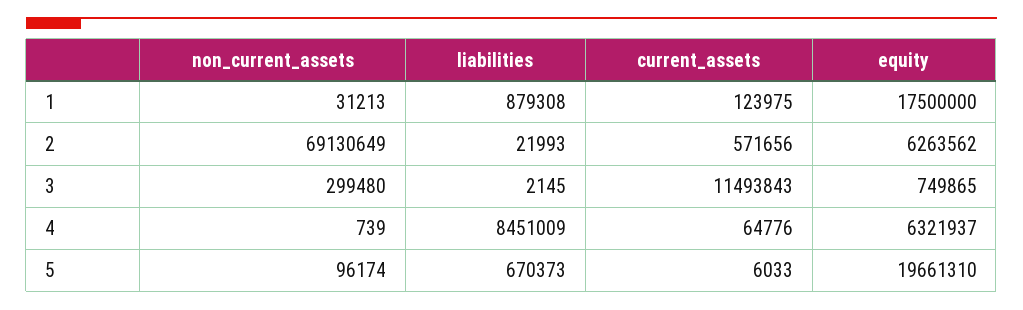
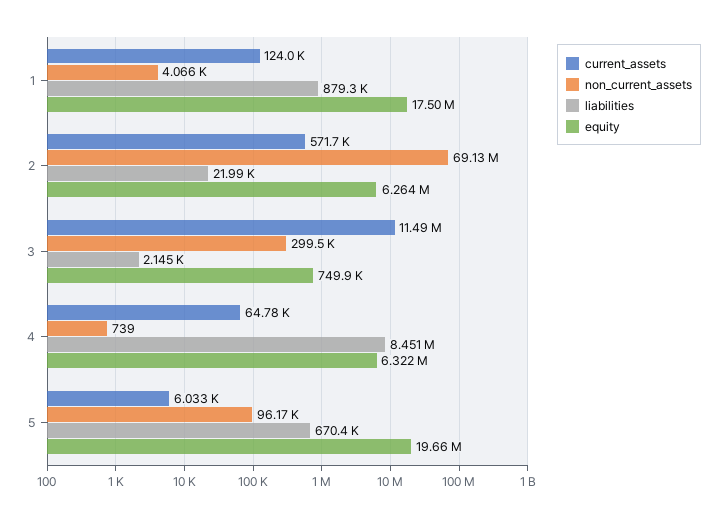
  {
    "non_current_assets": {
-     "1": 31213,
+     "1": 4066,
      "2": 69130649,
      "3": 299480,
      "4": 739,
      "5": 96174
    },
    "liabilities": {
      "1": 879308,
      "2": 21993,
      "3": 2145,
      "4": 8451009,
      "5": 670373
    },
    "current_assets": {
      "1": 123975,
      "2": 571656,
      "3": 11493843,
      "4": 64776,
      "5": 6033
    },
    "equity": {
      "1": 17500000,
      "2": 6263562,
      "3": 749865,
      "4": 6321937,
      "5": 19661310
    }
  }

